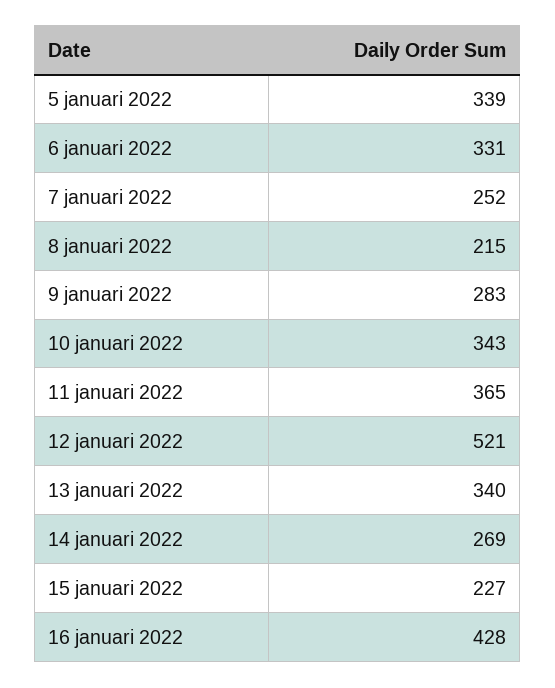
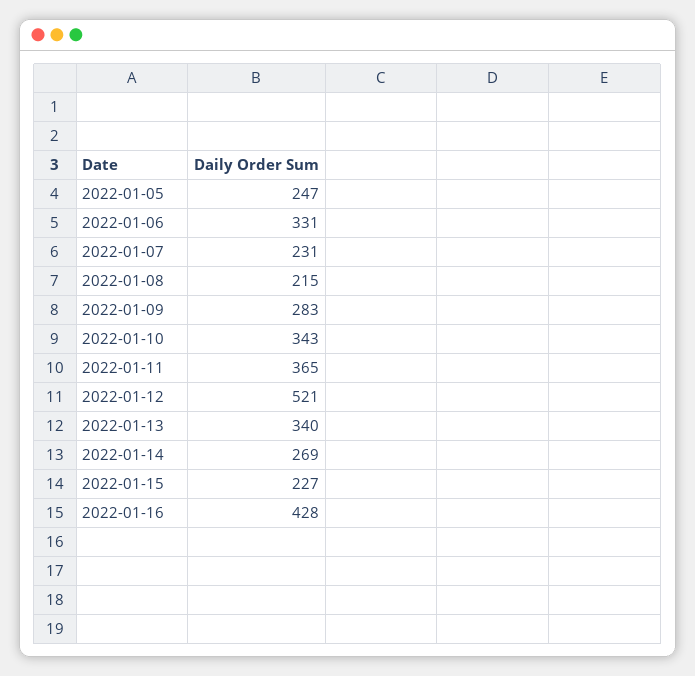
  {
-   "5 januari 2022": 339,
+   "5 januari 2022": 247,
    "6 januari 2022": 331,
-   "7 januari 2022": 252,
+   "7 januari 2022": 231,
    "8 januari 2022": 215,
    "9 januari 2022": 283,
    "10 januari 2022": 343,
    "11 januari 2022": 365,
    "12 januari 2022": 521,
    "13 januari 2022": 340,
    "14 januari 2022": 269,
    "15 januari 2022": 227,
    "16 januari 2022": 428
  }

